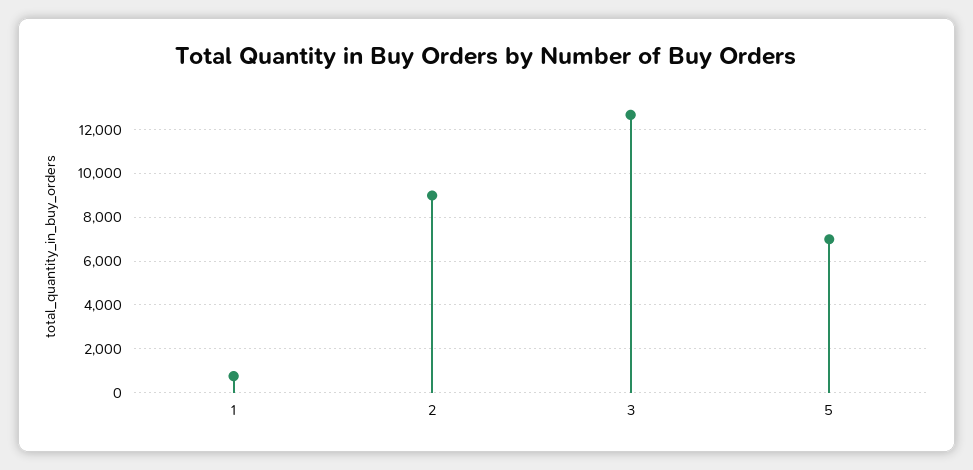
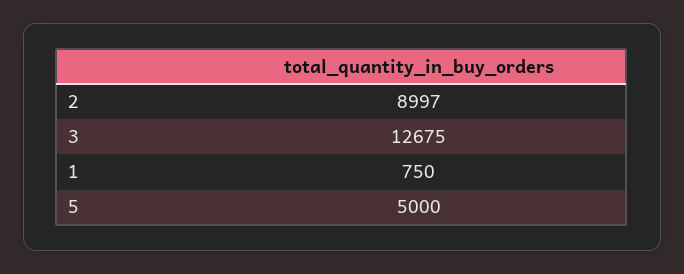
  {
    "1": 750,
    "2": 8997,
    "3": 12675,
-   "5": 7000
+   "5": 5000
  }

